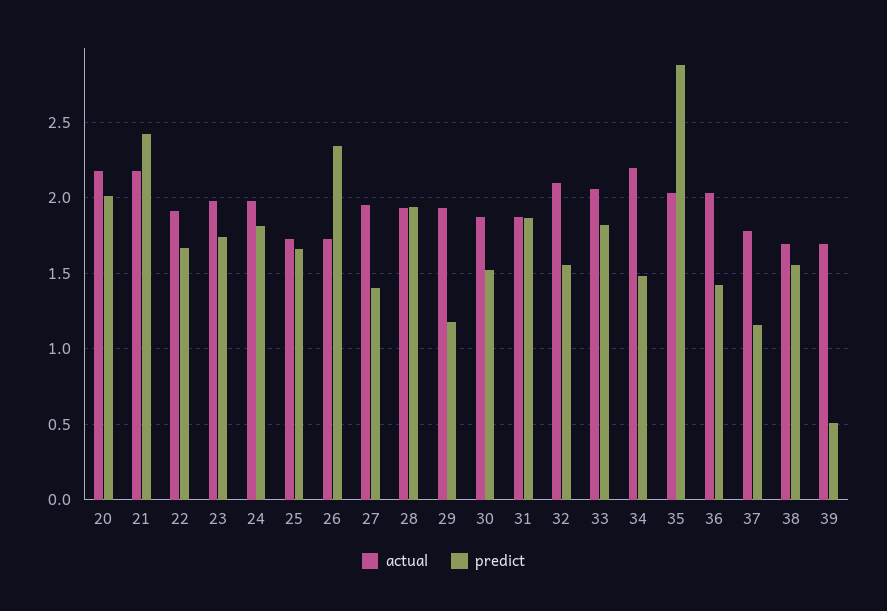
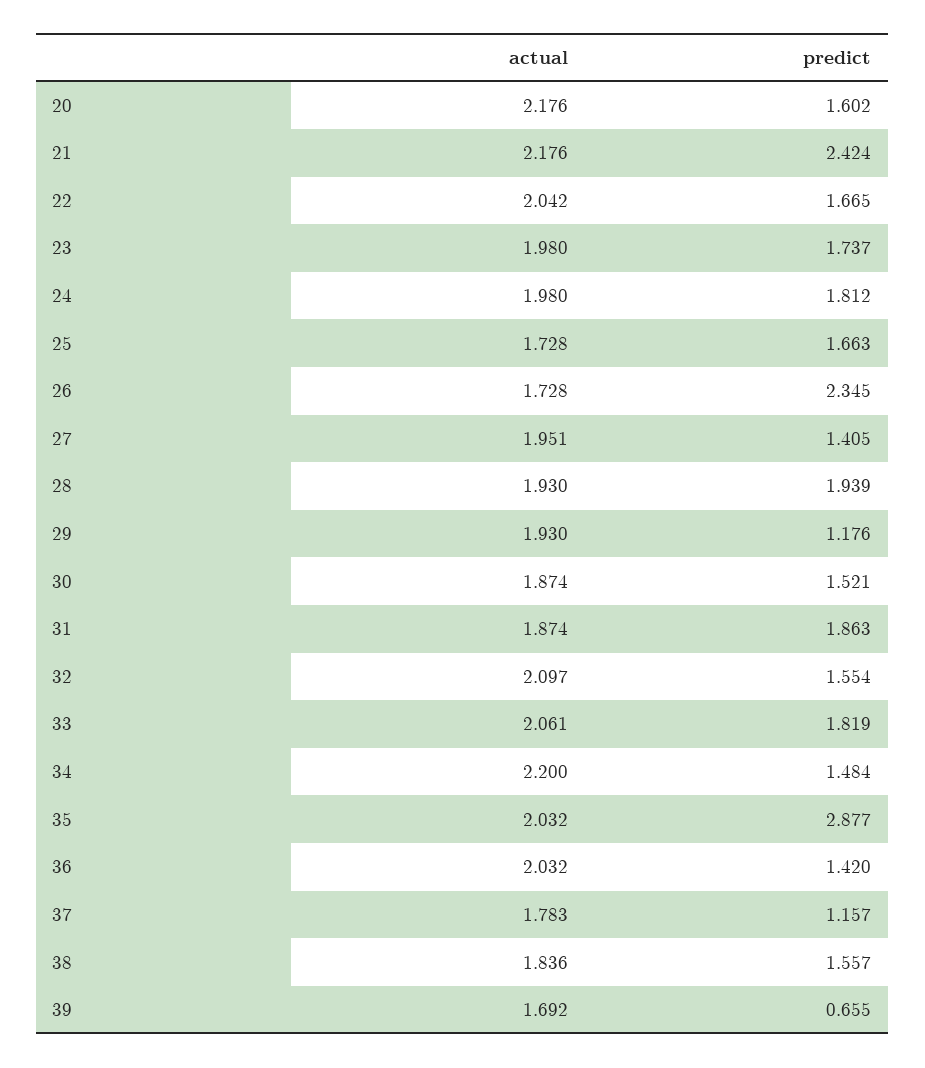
  {
    "actual": {
      "20": 2.176,
      "21": 2.176,
-     "22": 1.9,
+     "22": 2.042,
      "23": 1.98,
      "24": 1.98,
      "25": 1.728,
      "26": 1.728,
      "27": 1.951,
      "28": 1.93,
      "29": 1.93,
      "30": 1.874,
      "31": 1.874,
      "32": 2.097,
      "33": 2.061,
      "34": 2.2,
      "35": 2.032,
      "36": 2.032,
      "37": 1.783,
-     "38": 1.7,
+     "38": 1.836,
      "39": 1.692
    },
    "predict": {
-     "20": 2,
+     "20": 1.602,
      "21": 2.424,
      "22": 1.665,
      "23": 1.737,
      "24": 1.812,
      "25": 1.663,
      "26": 2.345,
      "27": 1.405,
      "28": 1.939,
      "29": 1.176,
      "30": 1.521,
      "31": 1.863,
      "32": 1.554,
      "33": 1.819,
      "34": 1.484,
      "35": 2.877,
      "36": 1.42,
      "37": 1.157,
      "38": 1.557,
-     "39": 0.5
+     "39": 0.655
    }
  }

